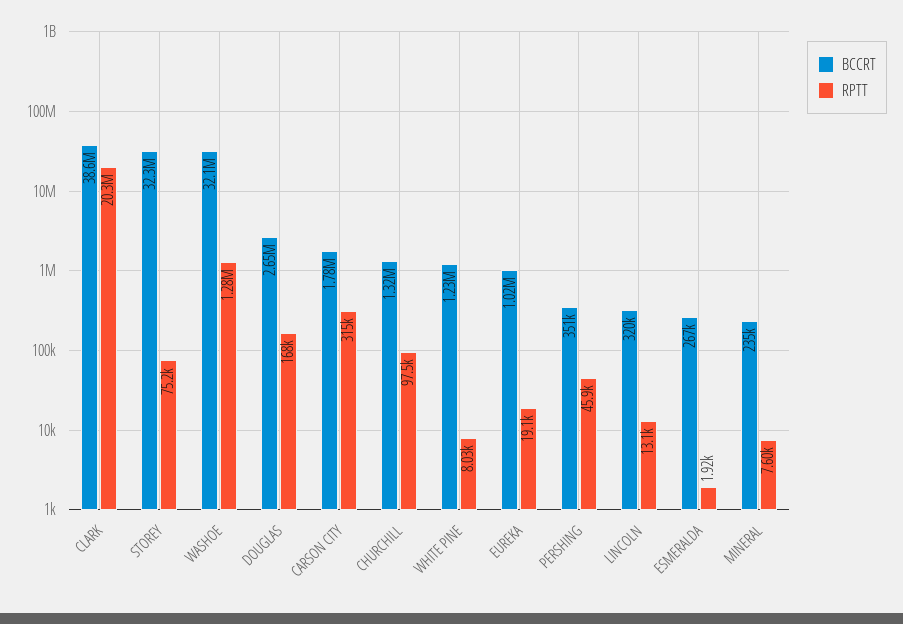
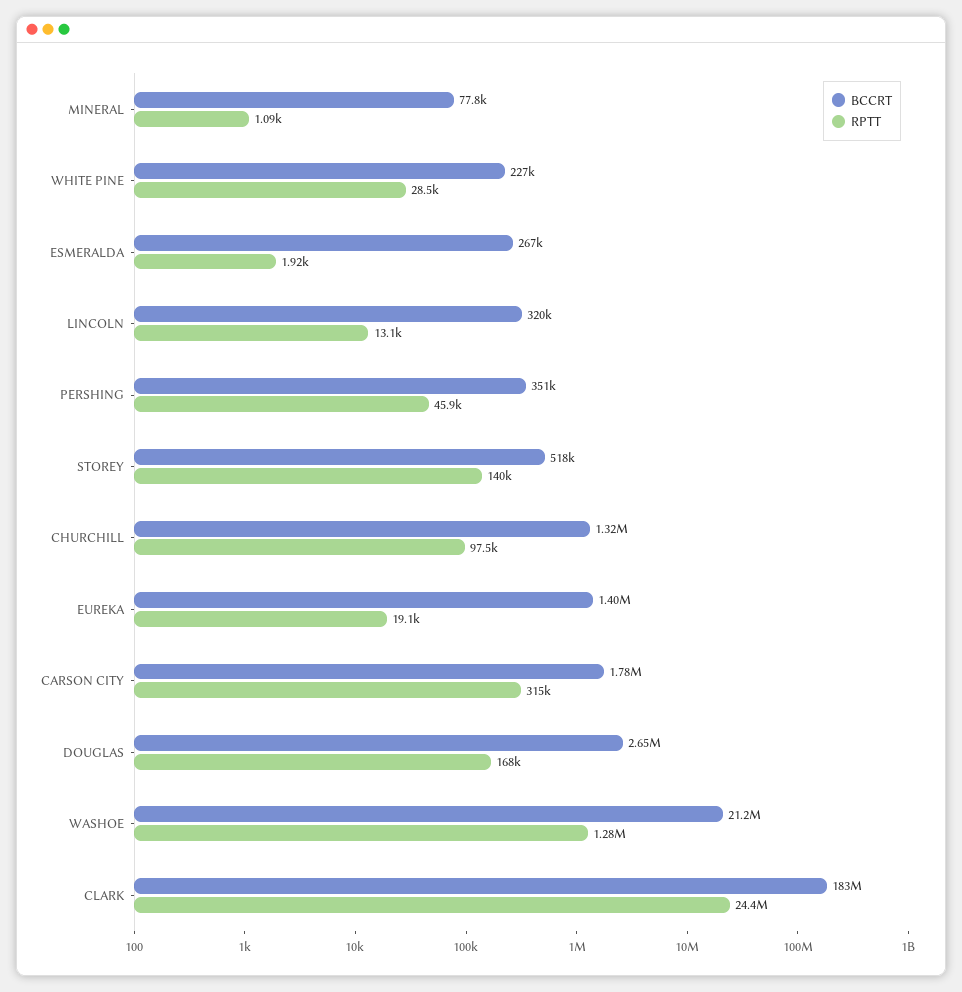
  {
    "BCCRT": {
-     "CLARK": 38600000,
+     "CLARK": 183000000,
-     "STOREY": 32300000,
+     "STOREY": 518000,
-     "WASHOE": 32100000,
+     "WASHOE": 21200000,
      "DOUGLAS": 2650000,
      "CARSON CITY": 1780000,
      "CHURCHILL": 1320000,
-     "WHITE PINE": 1230000,
+     "WHITE PINE": 227000,
-     "EUREKA": 1020000,
+     "EUREKA": 1400000,
      "PERSHING": 351000,
      "LINCOLN": 320000,
      "ESMERALDA": 267000,
-     "MINERAL": 235000
+     "MINERAL": 77800
    },
    "RPTT": {
-     "CLARK": 20300000,
+     "CLARK": 24400000,
-     "STOREY": 75200,
+     "STOREY": 140000,
      "WASHOE": 1280000,
      "DOUGLAS": 168000,
      "CARSON CITY": 315000,
      "CHURCHILL": 97500,
-     "WHITE PINE": 8030,
+     "WHITE PINE": 28500,
      "EUREKA": 19100,
      "PERSHING": 45900,
      "LINCOLN": 13100,
      "ESMERALDA": 1920,
-     "MINERAL": 7600
+     "MINERAL": 1090
    }
  }

